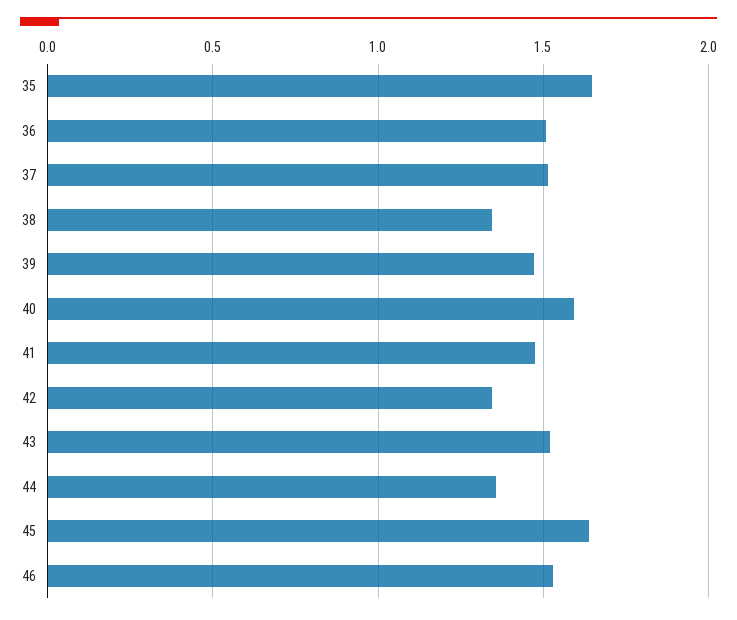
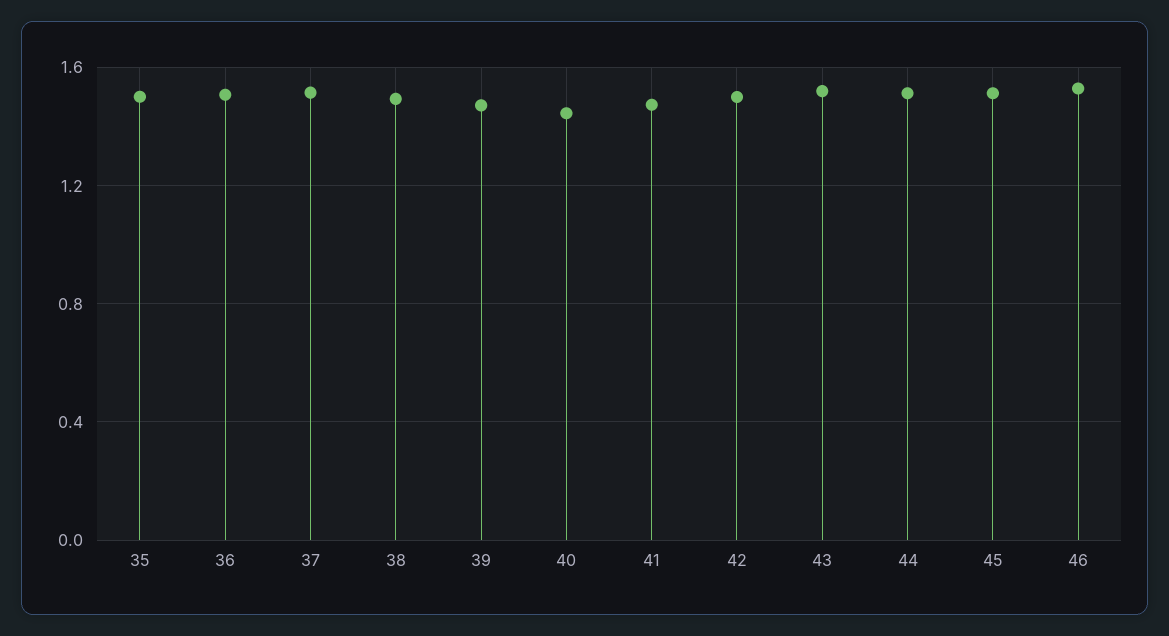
  {
-   "35": 1.65,
+   "35": 1.5,
    "36": 1.5,
    "37": 1.5,
-   "38": 1.35,
+   "38": 1.5,
    "39": 1.45,
-   "40": 1.6,
+   "40": 1.45,
    "41": 1.45,
-   "42": 1.35,
+   "42": 1.5,
    "43": 1.5,
-   "44": 1.35,
+   "44": 1.5,
-   "45": 1.65,
+   "45": 1.5,
    "46": 1.55
  }

